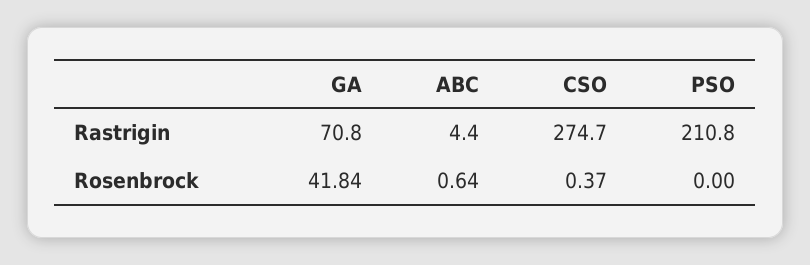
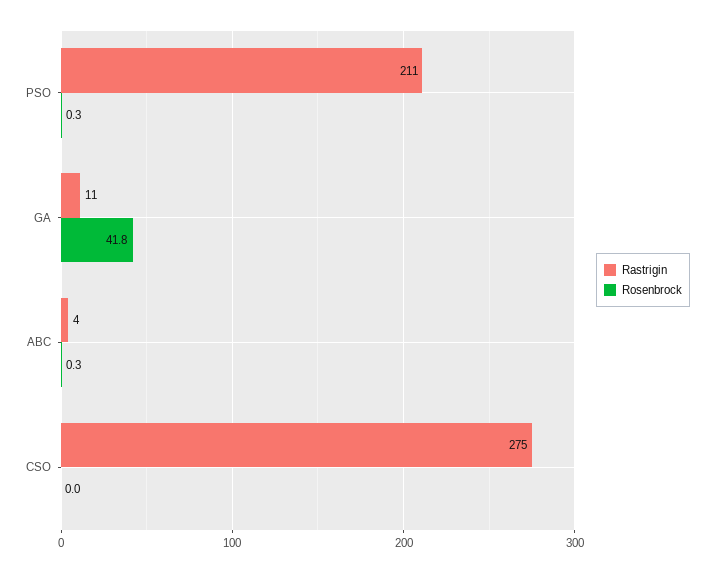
  {
    "Rastrigin": {
-     "GA": 70.8,
+     "GA": 11,
      "ABC": 4.4,
      "CSO": 274.7,
      "PSO": 210.8
    },
    "Rosenbrock": {
      "GA": 41.84,
-     "ABC": 0.64,
+     "ABC": 0.3,
-     "CSO": 0.37,
+     "CSO": 0,
-     "PSO": 0
+     "PSO": 0.3
    }
  }

